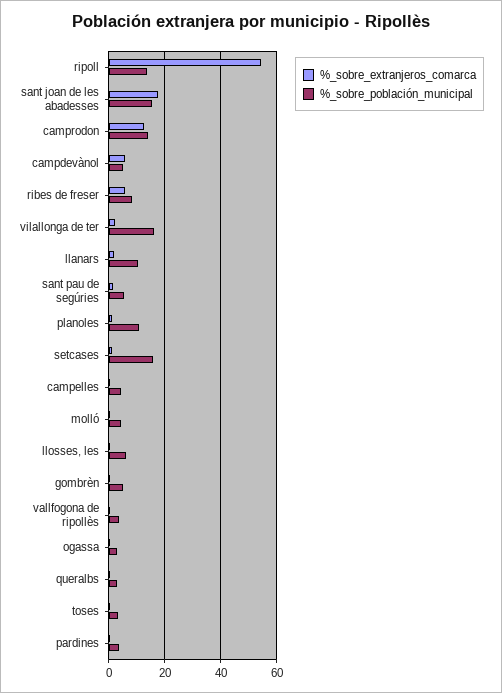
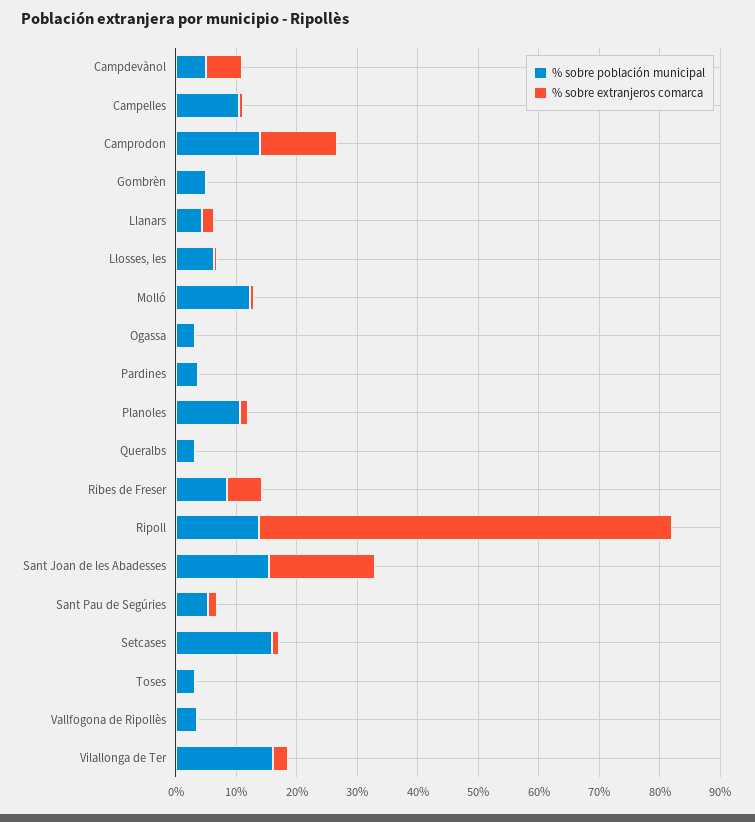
  {
    "%_sobre_extranjeros_comarca": {
-     "ripoll": 55,
+     "ripoll": 68,
      "sant joan de les abadesses": 18,
      "camprodon": 12,
      "campdevànol": 6,
      "ribes de freser": 6,
      "vilallonga de ter": 2,
      "llanars": 2,
      "sant pau de segúries": 2,
      "planoles": 2,
      "setcases": 2,
      "campelles": 0,
      "molló": 0,
      "llosses, les": 0,
      "gombrèn": 0,
      "vallfogona de ripollès": 0,
      "ogassa": 0,
      "queralbs": 0,
      "toses": 0,
      "pardines": 0
    },
    "%_sobre_población_municipal": {
      "ripoll": 14,
      "sant joan de les abadesses": 16,
      "camprodon": 14,
      "campdevànol": 4,
      "ribes de freser": 8,
      "vilallonga de ter": 16,
-     "llanars": 10,
+     "llanars": 4,
      "sant pau de segúries": 6,
      "planoles": 10,
      "setcases": 16,
-     "campelles": 5,
+     "campelles": 10,
-     "molló": 5,
+     "molló": 12,
      "llosses, les": 6,
      "gombrèn": 6,
      "vallfogona de ripollès": 4,
      "ogassa": 4,
      "queralbs": 4,
      "toses": 4,
      "pardines": 4
    }
  }

